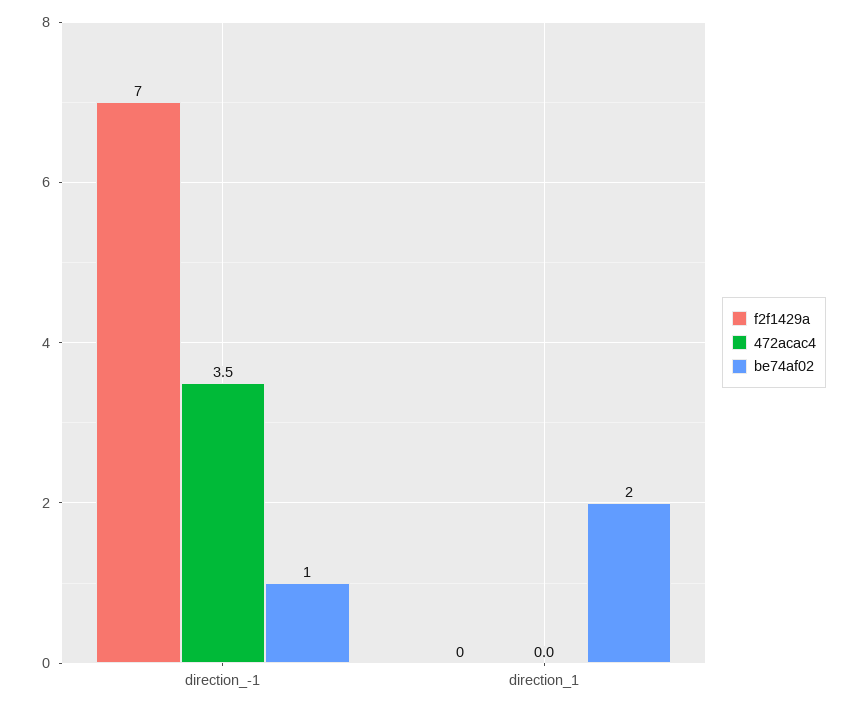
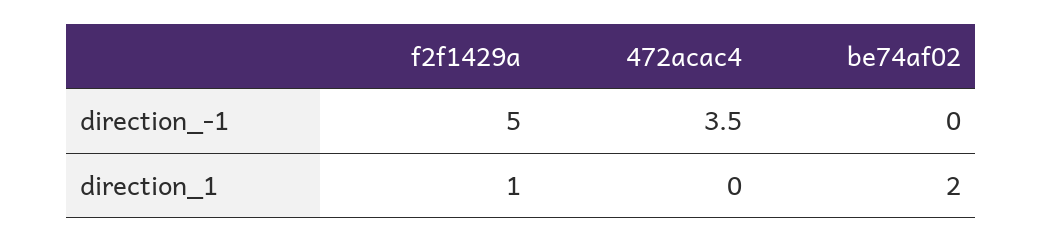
  {
    "f2f1429a": {
-     "direction_-1": 7,
+     "direction_-1": 5,
-     "direction_1": 0
+     "direction_1": 1
    },
    "472acac4": {
      "direction_-1": 3.5,
      "direction_1": 0
    },
    "be74af02": {
-     "direction_-1": 1,
+     "direction_-1": 0,
      "direction_1": 2
    }
  }

